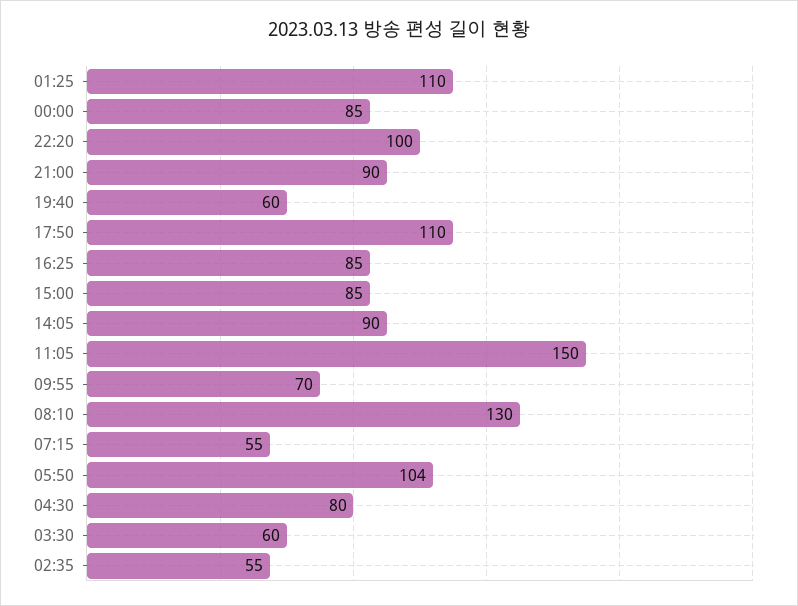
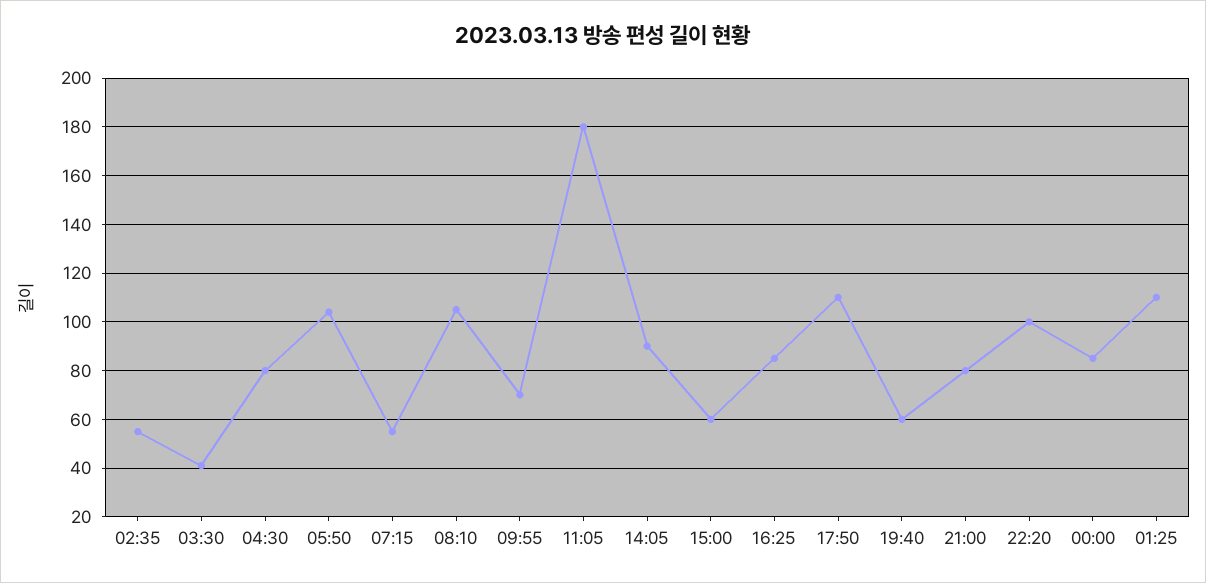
  {
    "01:25": 110,
    "00:00": 85,
    "22:20": 100,
-   "21:00": 90,
+   "21:00": 80,
    "19:40": 60,
    "17:50": 110,
    "16:25": 85,
-   "15:00": 85,
+   "15:00": 60,
    "14:05": 90,
-   "11:05": 150,
+   "11:05": 180,
    "09:55": 70,
-   "08:10": 130,
+   "08:10": 105,
    "07:15": 55,
    "05:50": 104,
    "04:30": 80,
-   "03:30": 60,
+   "03:30": 40,
    "02:35": 55
  }

